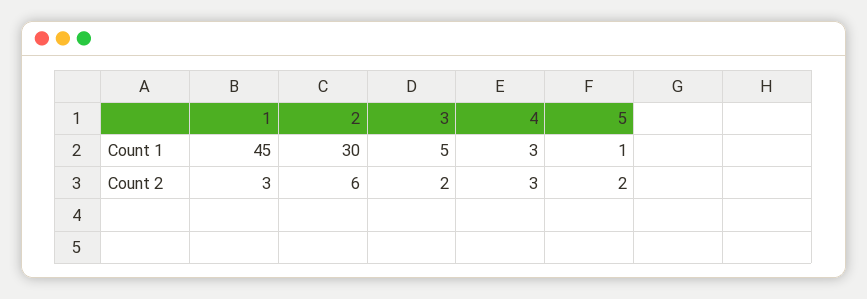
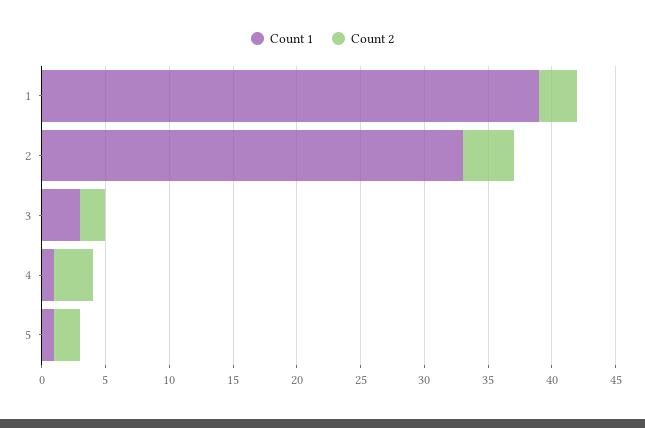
  {
    "Count 1": {
-     "1": 45,
+     "1": 39,
-     "2": 30,
+     "2": 33,
-     "3": 5,
+     "3": 3,
-     "4": 3,
+     "4": 1,
      "5": 1
    },
    "Count 2": {
      "1": 3,
-     "2": 6,
+     "2": 4,
      "3": 2,
      "4": 3,
      "5": 2
    }
  }

